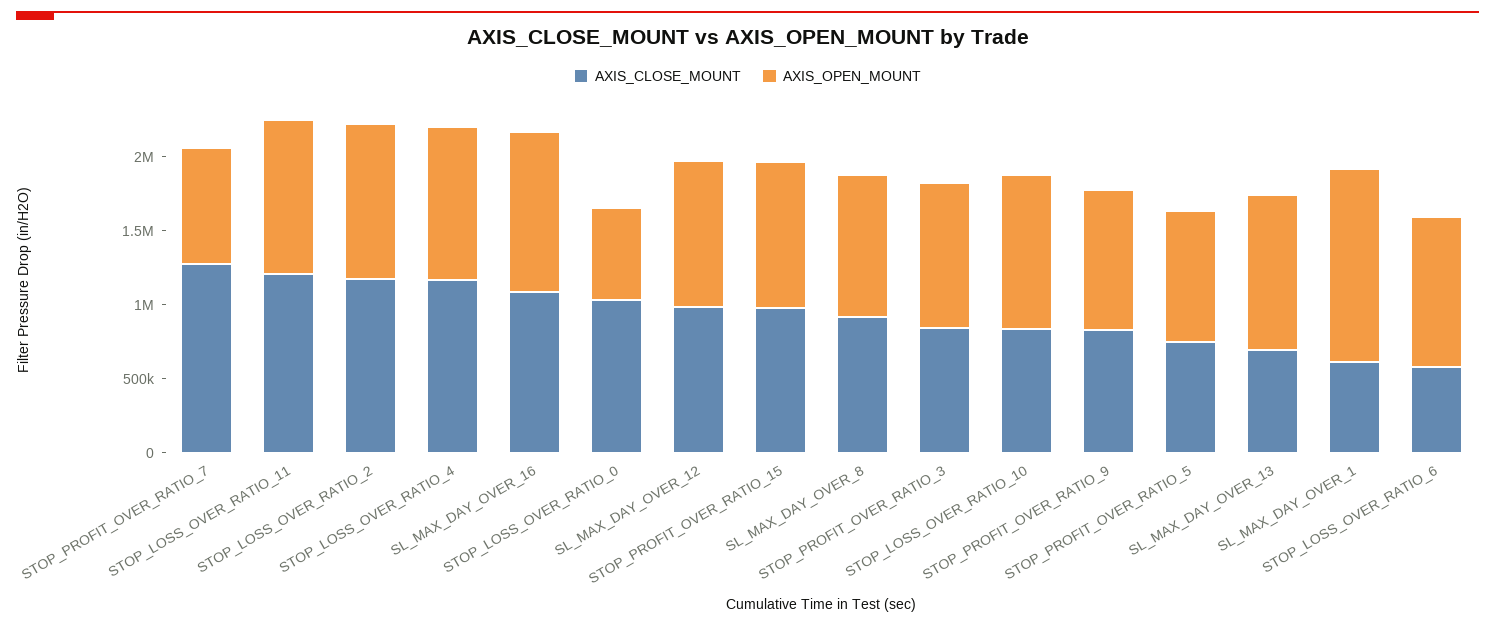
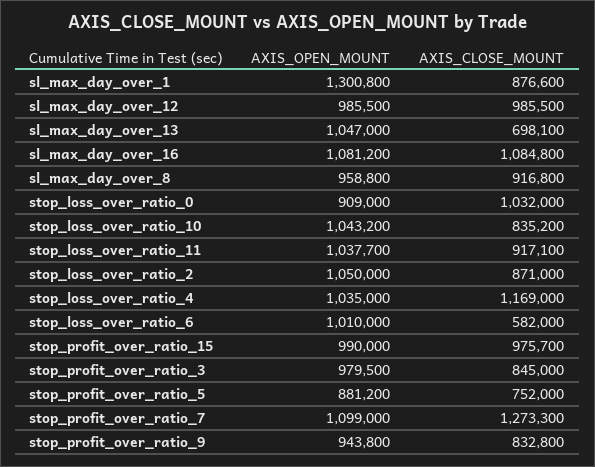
  {
    "AXIS_CLOSE_MOUNT": {
      "STOP_PROFIT_OVER_RATIO_7": 1273300,
-     "STOP_LOSS_OVER_RATIO_11": 1200000,
+     "STOP_LOSS_OVER_RATIO_11": 917100,
-     "STOP_LOSS_OVER_RATIO_2": 1200000,
+     "STOP_LOSS_OVER_RATIO_2": 871000,
      "STOP_LOSS_OVER_RATIO_4": 1169000,
      "SL_MAX_DAY_OVER_16": 1084800,
      "STOP_LOSS_OVER_RATIO_0": 1032000,
      "SL_MAX_DAY_OVER_12": 985500,
      "STOP_PROFIT_OVER_RATIO_15": 975700,
      "SL_MAX_DAY_OVER_8": 916800,
      "STOP_PROFIT_OVER_RATIO_3": 845000,
      "STOP_LOSS_OVER_RATIO_10": 835200,
      "STOP_PROFIT_OVER_RATIO_9": 832800,
      "STOP_PROFIT_OVER_RATIO_5": 752000,
      "SL_MAX_DAY_OVER_13": 698100,
-     "SL_MAX_DAY_OVER_1": 600000,
+     "SL_MAX_DAY_OVER_1": 876600,
      "STOP_LOSS_OVER_RATIO_6": 582000
    },
    "AXIS_OPEN_MOUNT": {
-     "STOP_PROFIT_OVER_RATIO_7": 800000,
+     "STOP_PROFIT_OVER_RATIO_7": 1099000,
      "STOP_LOSS_OVER_RATIO_11": 1037700,
      "STOP_LOSS_OVER_RATIO_2": 1050000,
      "STOP_LOSS_OVER_RATIO_4": 1035000,
      "SL_MAX_DAY_OVER_16": 1081200,
-     "STOP_LOSS_OVER_RATIO_0": 600000,
+     "STOP_LOSS_OVER_RATIO_0": 909000,
      "SL_MAX_DAY_OVER_12": 985500,
      "STOP_PROFIT_OVER_RATIO_15": 990000,
      "SL_MAX_DAY_OVER_8": 958800,
      "STOP_PROFIT_OVER_RATIO_3": 979500,
      "STOP_LOSS_OVER_RATIO_10": 1043200,
      "STOP_PROFIT_OVER_RATIO_9": 943800,
      "STOP_PROFIT_OVER_RATIO_5": 881200,
      "SL_MAX_DAY_OVER_13": 1047000,
      "SL_MAX_DAY_OVER_1": 1300800,
      "STOP_LOSS_OVER_RATIO_6": 1010000
    }
  }

